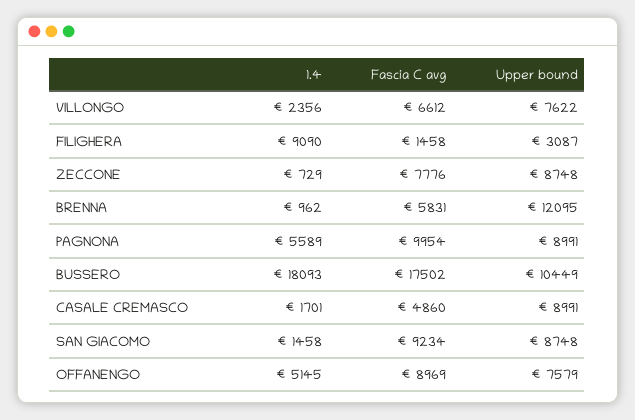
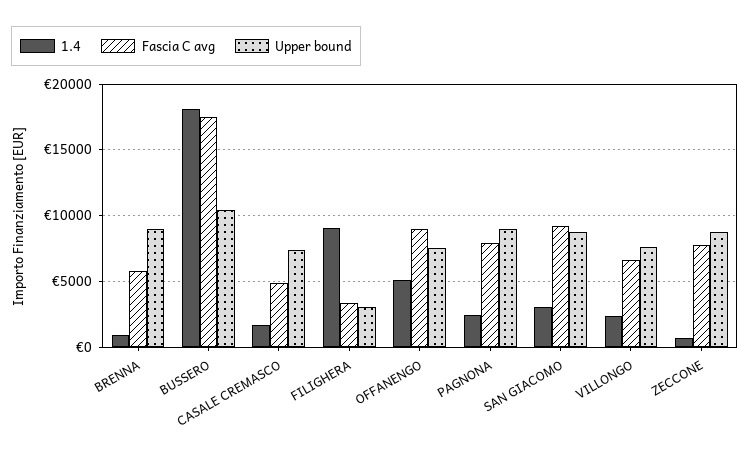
  {
    "1.4": {
      "VILLONGO": 2356,
      "FILIGHERA": 9090,
      "ZECCONE": 729,
      "BRENNA": 962,
-     "PAGNONA": 5589,
+     "PAGNONA": 2500,
      "BUSSERO": 18093,
      "CASALE CREMASCO": 1701,
-     "SAN GIACOMO": 1458,
+     "SAN GIACOMO": 3000,
      "OFFANENGO": 5145
    },
    "Fascia C avg": {
      "VILLONGO": 6612,
-     "FILIGHERA": 1458,
+     "FILIGHERA": 3500,
      "ZECCONE": 7776,
      "BRENNA": 5831,
-     "PAGNONA": 9954,
+     "PAGNONA": 8000,
      "BUSSERO": 17502,
      "CASALE CREMASCO": 4860,
      "SAN GIACOMO": 9234,
      "OFFANENGO": 8969
    },
    "Upper bound": {
      "VILLONGO": 7622,
      "FILIGHERA": 3087,
      "ZECCONE": 8748,
-     "BRENNA": 12095,
+     "BRENNA": 9000,
      "PAGNONA": 8991,
      "BUSSERO": 10449,
-     "CASALE CREMASCO": 8991,
+     "CASALE CREMASCO": 7500,
      "SAN GIACOMO": 8748,
      "OFFANENGO": 7579
    }
  }

